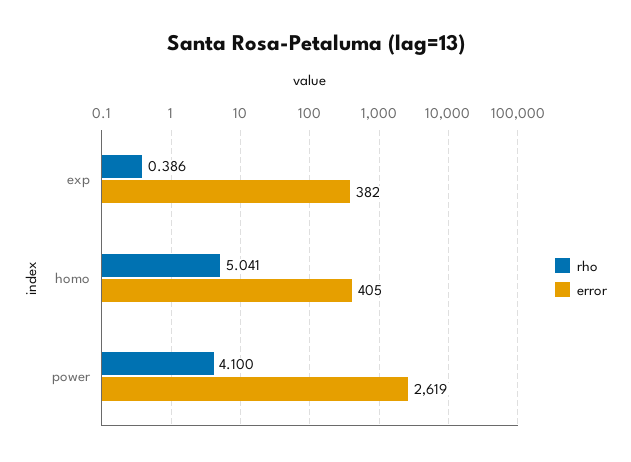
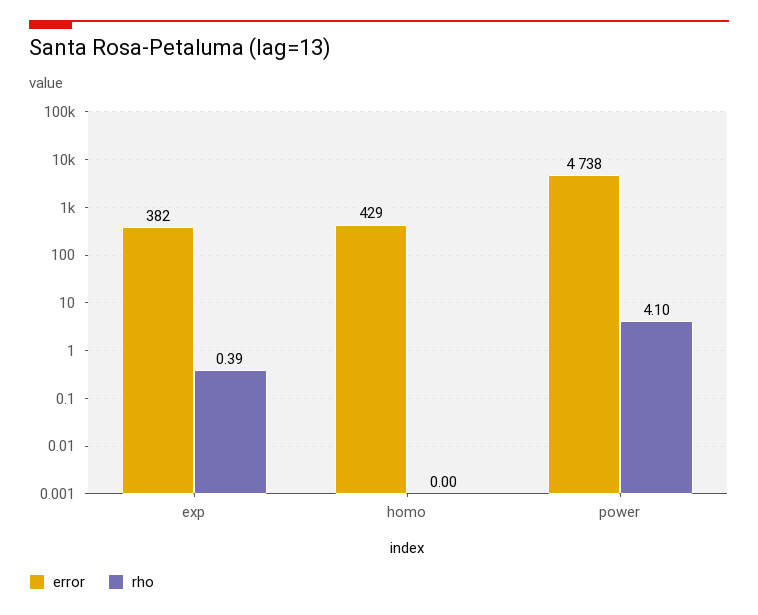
  {
    "rho": {
      "exp": 0.386,
-     "homo": 5.041,
+     "homo": 0,
      "power": 4.1
    },
    "error": {
      "exp": 382,
-     "homo": 405,
+     "homo": 429,
-     "power": 2619
+     "power": 4738
    }
  }

